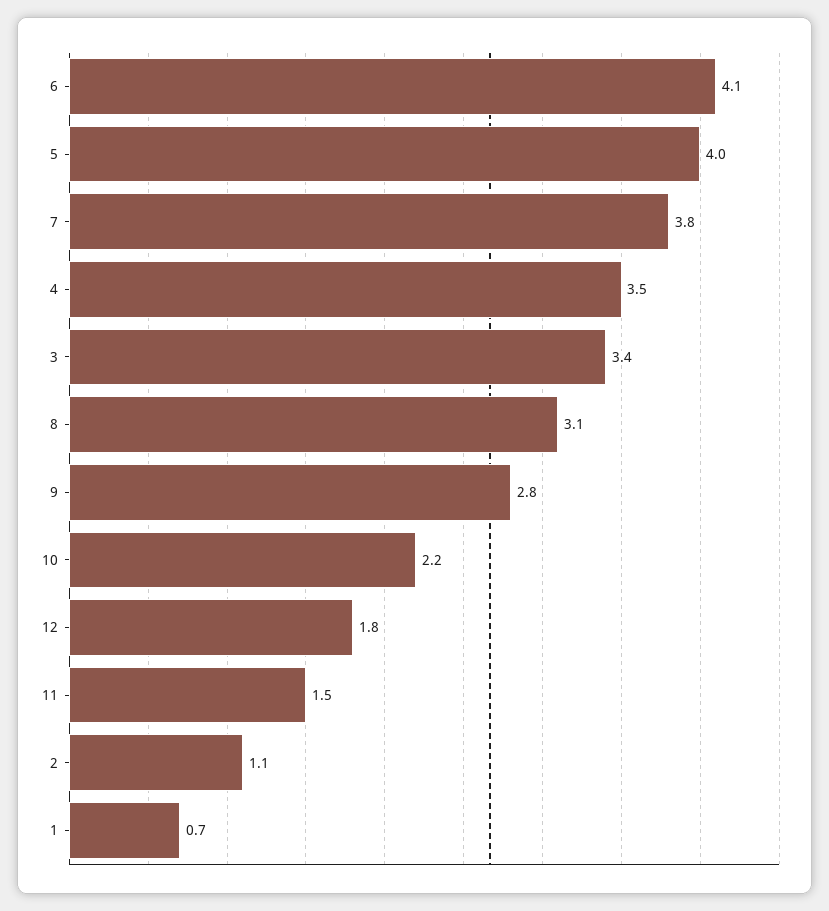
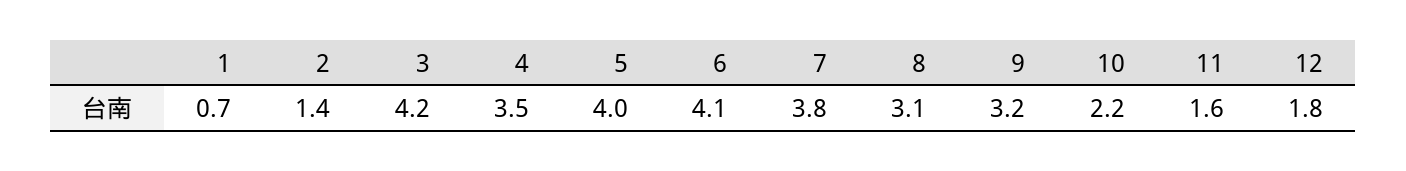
  {
    "6": 4.1,
    "5": 4,
    "7": 3.8,
    "4": 3.5,
-   "3": 3.4,
+   "3": 4.2,
    "8": 3.1,
-   "9": 2.8,
+   "9": 3.2,
    "10": 2.2,
    "12": 1.8,
-   "11": 1.5,
+   "11": 1.6,
-   "2": 1.1,
+   "2": 1.4,
    "1": 0.7
  }

